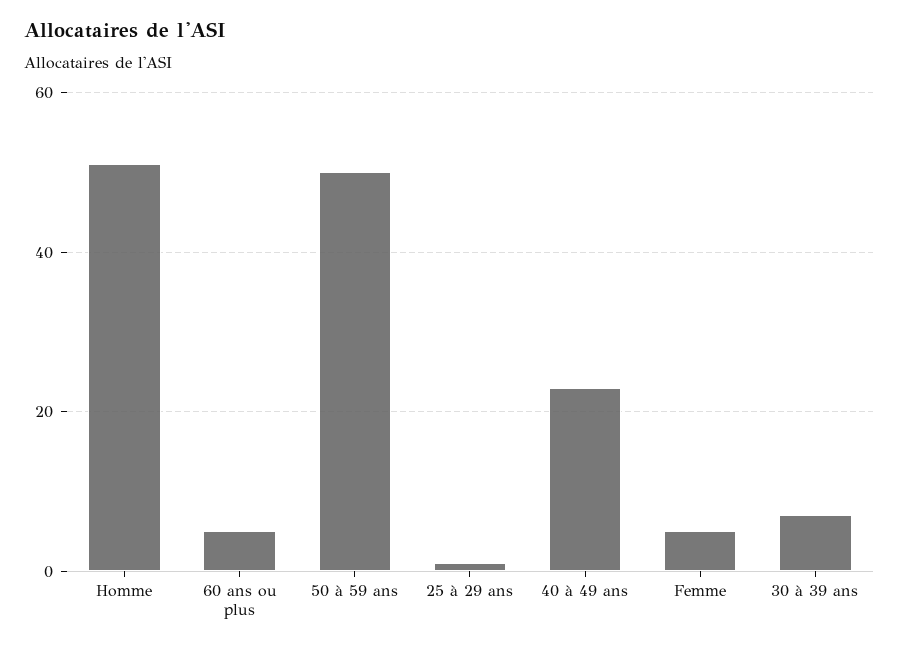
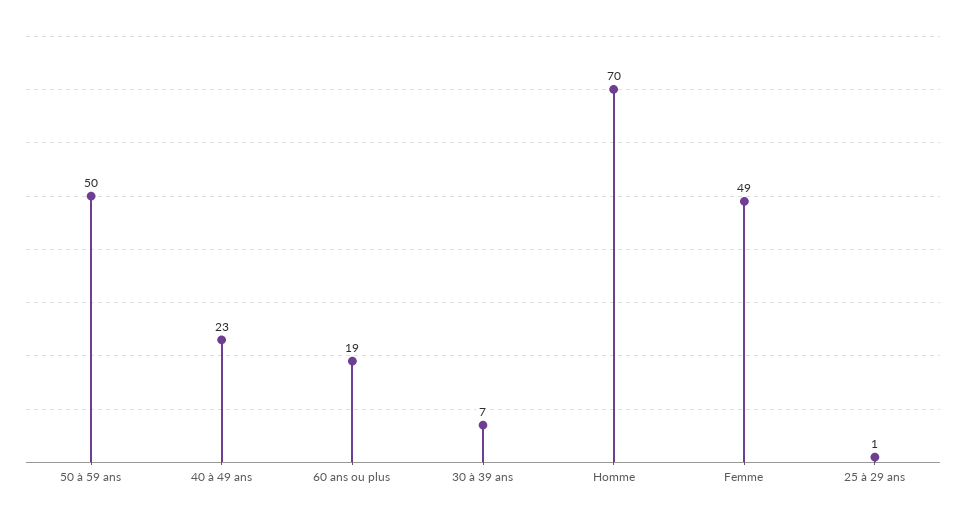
  {
-   "Homme": 50,
+   "Homme": 70,
-   "60 ans ou plus": 5,
+   "60 ans ou plus": 19,
    "50 à 59 ans": 50,
    "25 à 29 ans": 1,
    "40 à 49 ans": 23,
-   "Femme": 5,
+   "Femme": 49,
    "30 à 39 ans": 7
  }

